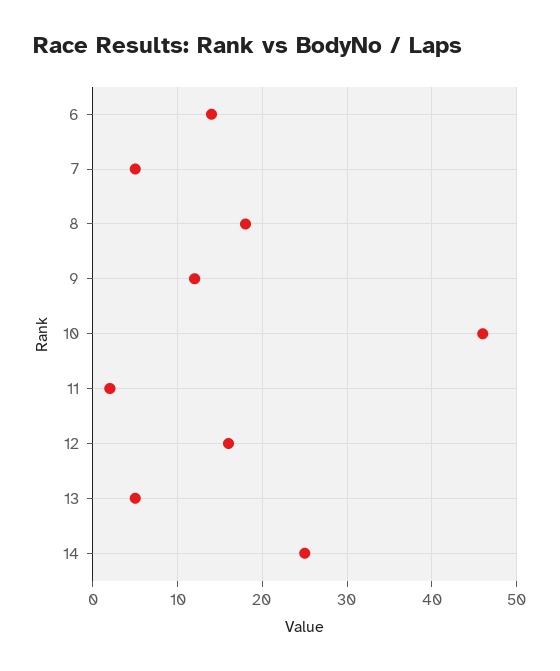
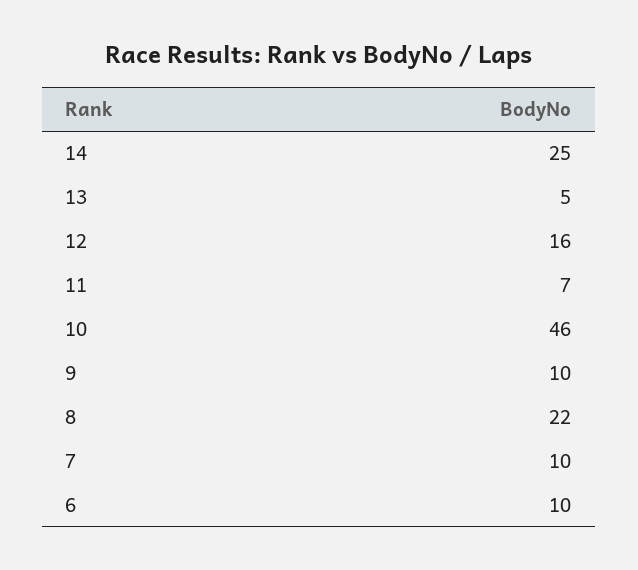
  {
-   "6": 14,
+   "6": 10,
-   "7": 5,
+   "7": 10,
-   "8": 18,
+   "8": 22,
-   "9": 12,
+   "9": 10,
    "10": 46,
-   "11": 2,
+   "11": 7,
    "12": 16,
    "13": 5,
    "14": 25
  }

